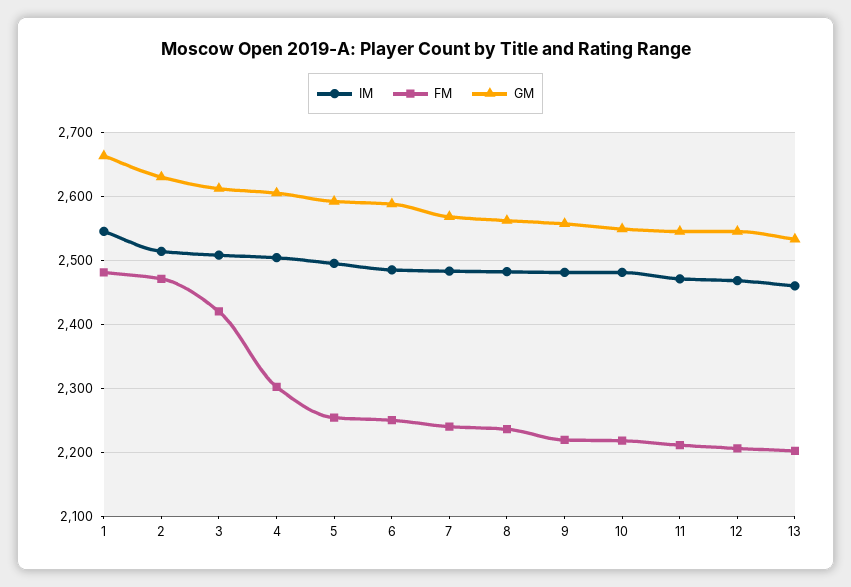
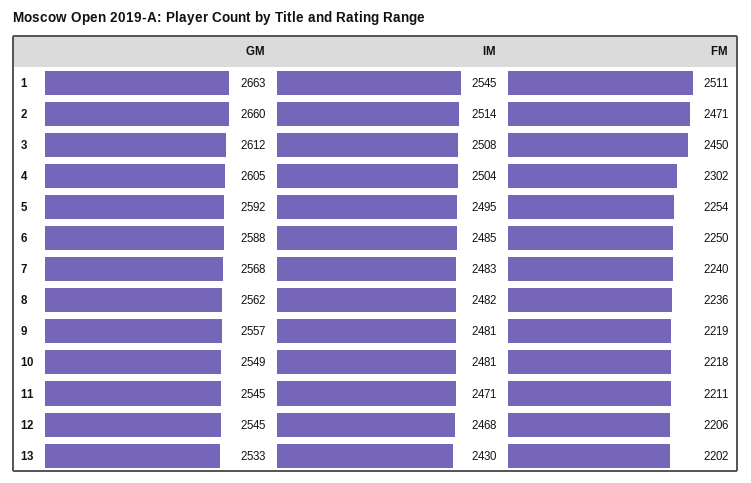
  {
    "IM": {
      "1": 2545,
      "2": 2514,
      "3": 2508,
      "4": 2504,
      "5": 2495,
      "6": 2485,
      "7": 2483,
      "8": 2482,
      "9": 2481,
      "10": 2481,
      "11": 2471,
      "12": 2468,
-     "13": 2460
+     "13": 2430
    },
    "FM": {
-     "1": 2480,
+     "1": 2511,
      "2": 2471,
-     "3": 2420,
+     "3": 2450,
      "4": 2302,
      "5": 2254,
      "6": 2250,
      "7": 2240,
      "8": 2236,
      "9": 2219,
      "10": 2218,
      "11": 2211,
      "12": 2206,
      "13": 2202
    },
    "GM": {
      "1": 2663,
-     "2": 2630,
+     "2": 2660,
      "3": 2612,
      "4": 2605,
      "5": 2592,
      "6": 2588,
      "7": 2568,
      "8": 2562,
      "9": 2557,
      "10": 2549,
      "11": 2545,
      "12": 2545,
      "13": 2533
    }
  }

